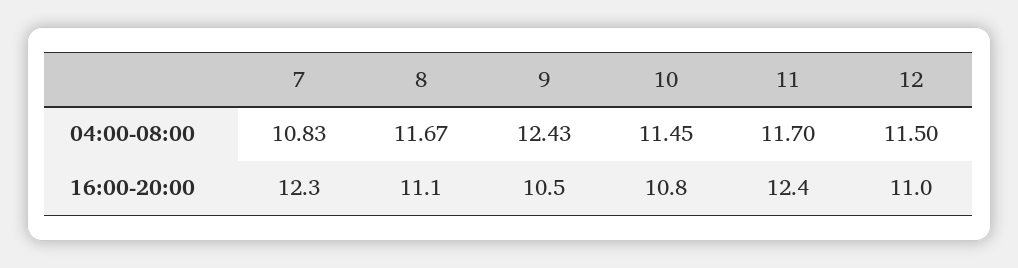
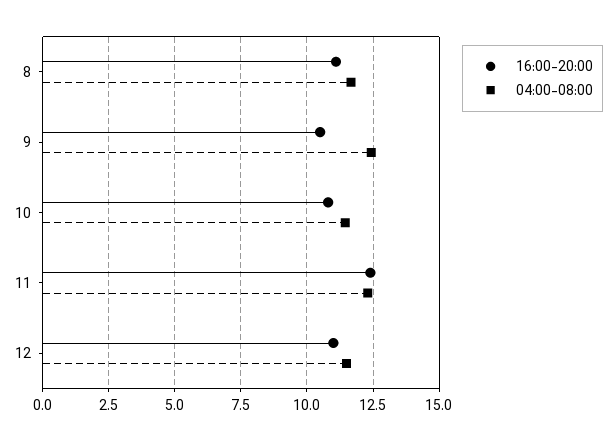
  {
    "04:00-08:00": {
-     "7": 10.83,
      "8": 11.67,
      "9": 12.43,
      "10": 11.45,
-     "11": 11.7,
+     "11": 12.25,
      "12": 11.5
    },
    "16:00-20:00": {
-     "7": 12.3,
      "8": 11.1,
      "9": 10.5,
      "10": 10.8,
      "11": 12.4,
      "12": 11
    }
  }

